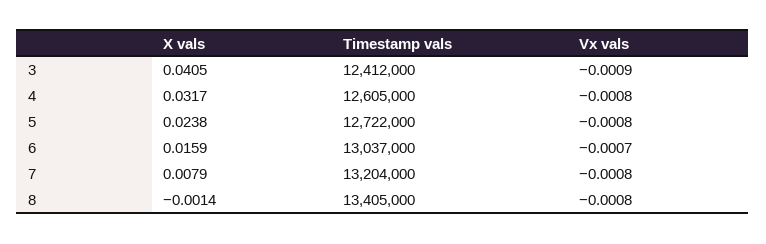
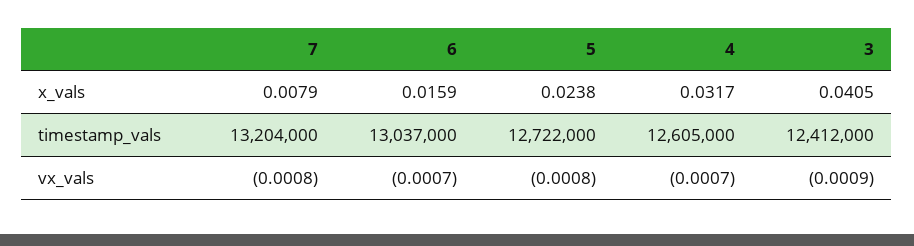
  {
    "X vals": {
      "3": 0.0405,
      "4": 0.0317,
      "5": 0.0238,
      "6": 0.0159,
-     "7": 0.0079,
+     "7": 0.0079
-     "8": -0.0014
    },
    "Timestamp vals": {
      "3": 12412000,
      "4": 12605000,
      "5": 12722000,
      "6": 13037000,
-     "7": 13204000,
+     "7": 13204000
-     "8": 13405000
    },
    "Vx vals": {
      "3": -0.0009,
-     "4": -0.0008,
+     "4": -0.0007,
      "5": -0.0008,
      "6": -0.0007,
-     "7": -0.0008,
+     "7": -0.0008
-     "8": -0.0008
    }
  }

